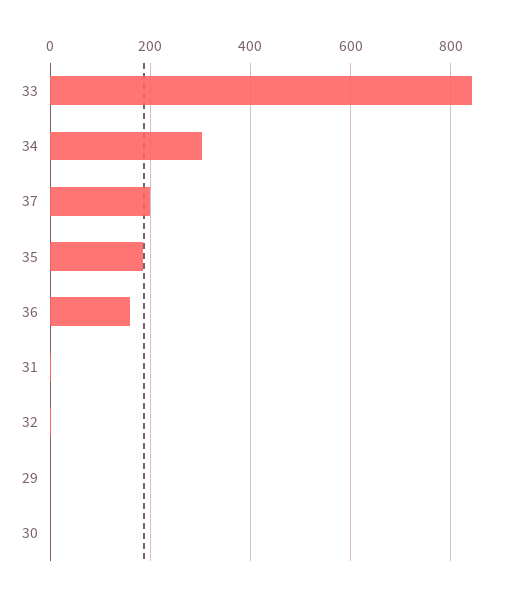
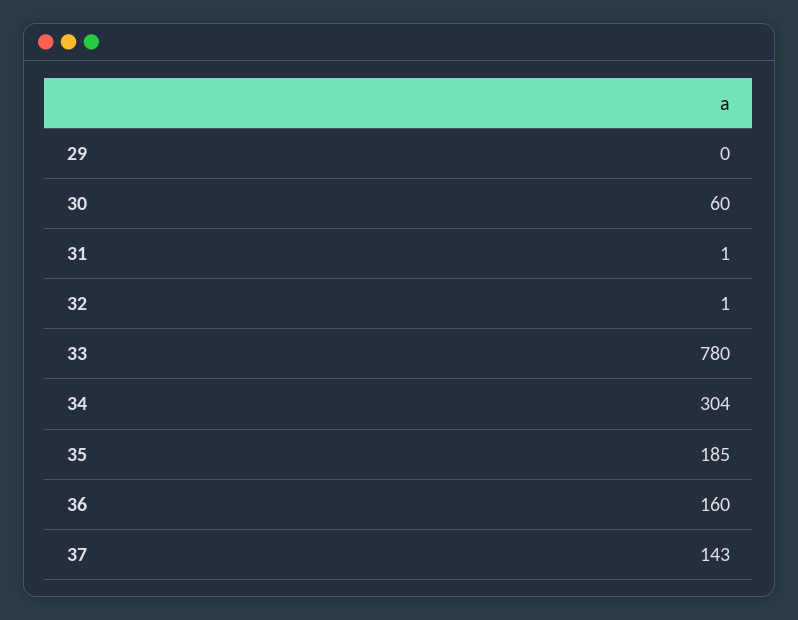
  {
-   "33": 840,
+   "33": 780,
    "34": 304,
-   "37": 200,
+   "37": 143,
    "35": 185,
    "36": 160,
    "31": 1,
    "32": 1,
    "29": 0,
-   "30": 0
+   "30": 60
  }

